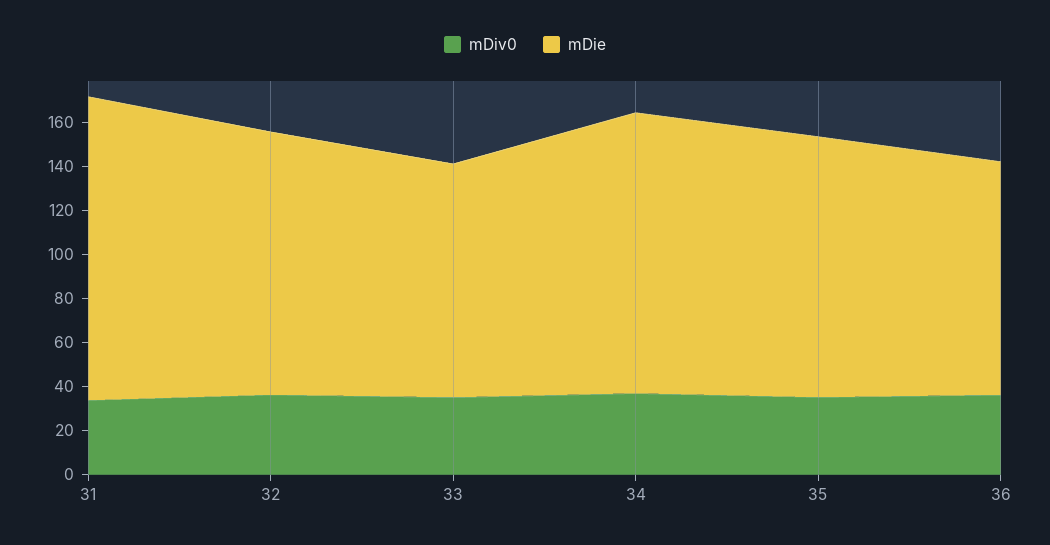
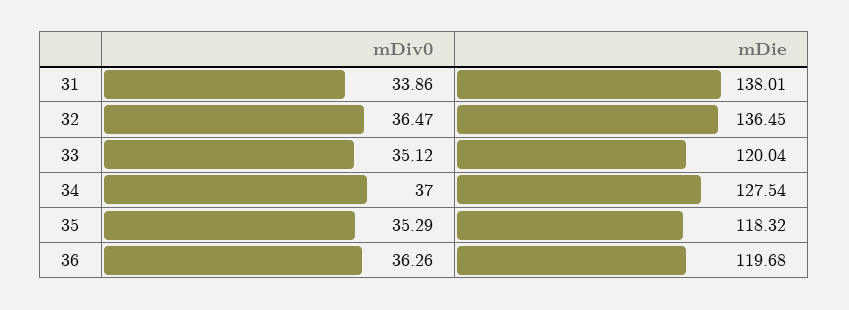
  {
    "mDiv0": {
      "31": 33.86,
      "32": 36.47,
      "33": 35.12,
      "34": 37,
      "35": 35.29,
      "36": 36.26
    },
    "mDie": {
      "31": 138.01,
-     "32": 120,
+     "32": 136.45,
-     "33": 105,
+     "33": 120.04,
      "34": 127.54,
      "35": 118.32,
-     "36": 105
+     "36": 119.68
    }
  }

